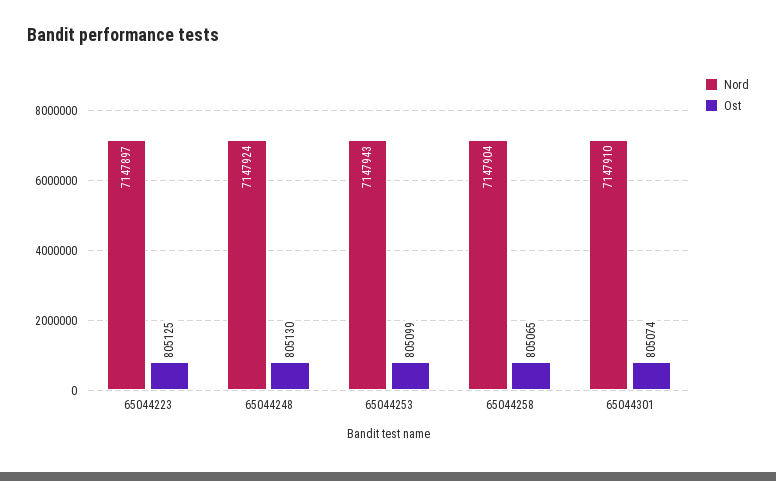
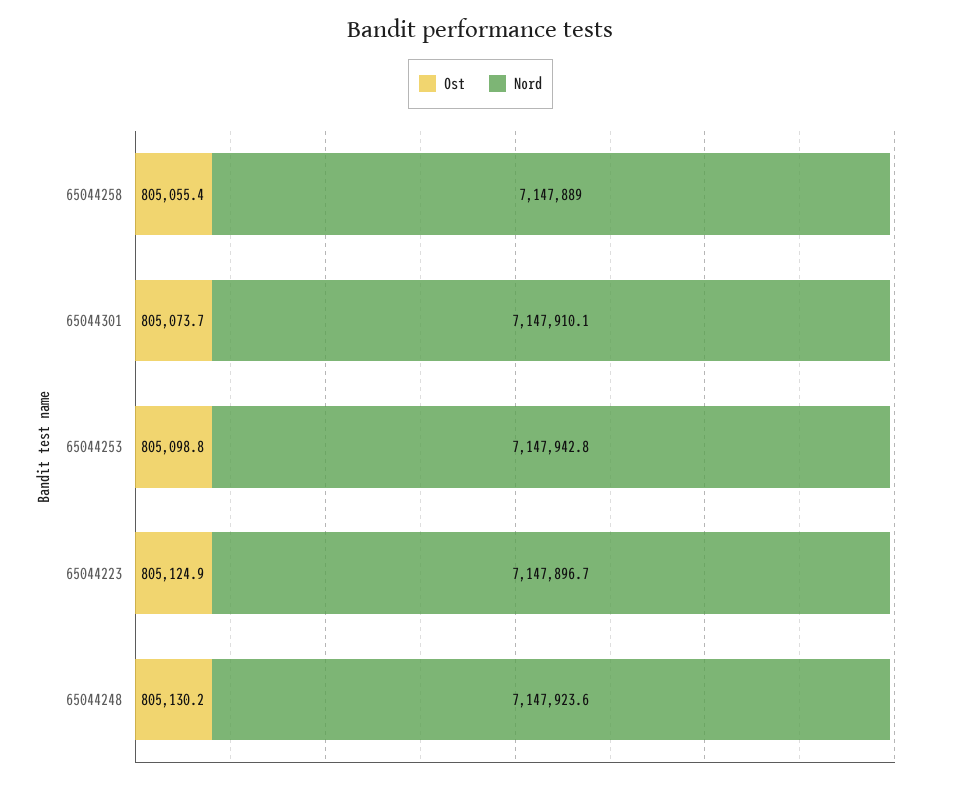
  {
    "Nord": {
      "65044223": 7147896.7,
      "65044248": 7147923.6,
      "65044253": 7147942.8,
-     "65044258": 7147904,
+     "65044258": 7147889,
      "65044301": 7147910.1
    },
    "Ost": {
      "65044223": 805124.9,
      "65044248": 805130.2,
      "65044253": 805098.8,
-     "65044258": 805065,
+     "65044258": 805055.4,
      "65044301": 805073.7
    }
  }

